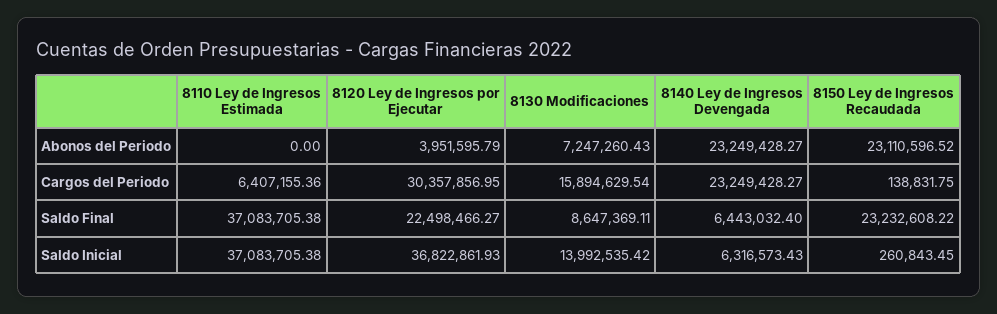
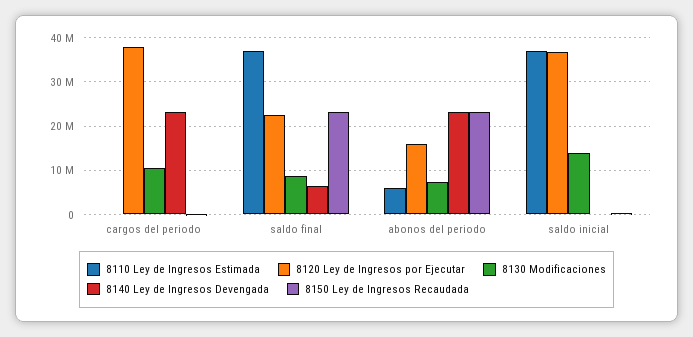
  {
    "8110 Ley de Ingresos Estimada": {
-     "Abonos del Periodo": 0,
+     "Abonos del Periodo": 6000000,
-     "Cargos del Periodo": 6407155.36,
+     "Cargos del Periodo": 0,
      "Saldo Final": 37083705.38,
      "Saldo Inicial": 37083705.38
    },
    "8120 Ley de Ingresos por Ejecutar": {
-     "Abonos del Periodo": 3951595.79,
+     "Abonos del Periodo": 16000000,
-     "Cargos del Periodo": 30357856.95,
+     "Cargos del Periodo": 38000000,
      "Saldo Final": 22498466.27,
      "Saldo Inicial": 36822861.93
    },
    "8130 Modificaciones": {
      "Abonos del Periodo": 7247260.43,
-     "Cargos del Periodo": 15894629.54,
+     "Cargos del Periodo": 10000000,
      "Saldo Final": 8647369.11,
      "Saldo Inicial": 13992535.42
    },
    "8140 Ley de Ingresos Devengada": {
      "Abonos del Periodo": 23249428.27,
      "Cargos del Periodo": 23249428.27,
      "Saldo Final": 6443032.4,
-     "Saldo Inicial": 6316573.43
+     "Saldo Inicial": 0
    },
    "8150 Ley de Ingresos Recaudada": {
      "Abonos del Periodo": 23110596.52,
      "Cargos del Periodo": 138831.75,
      "Saldo Final": 23232608.22,
      "Saldo Inicial": 260843.45
    }
  }

